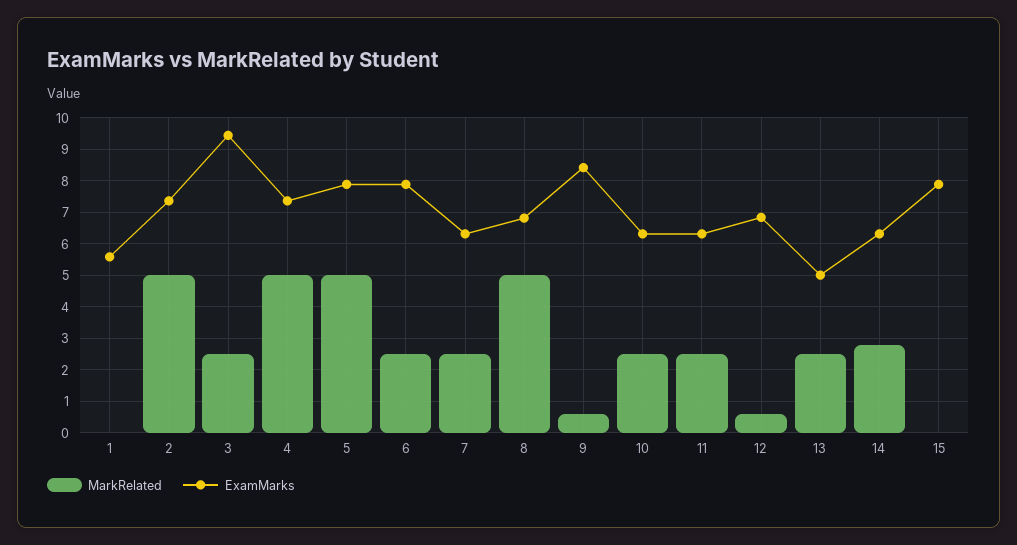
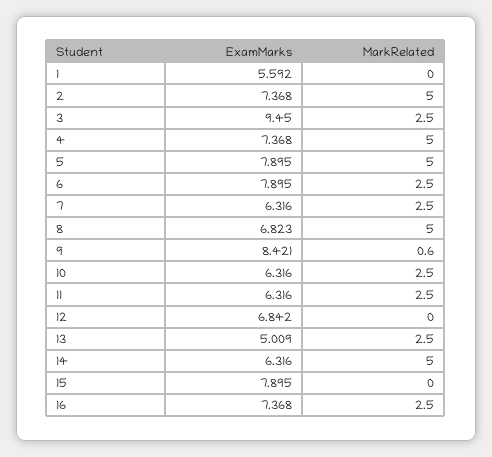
  {
    "MarkRelated": {
      "1": 0,
      "2": 5,
      "3": 2.5,
      "4": 5,
      "5": 5,
      "6": 2.5,
      "7": 2.5,
      "8": 5,
      "9": 0.6,
      "10": 2.5,
      "11": 2.5,
-     "12": 0.6,
+     "12": 0,
      "13": 2.5,
-     "14": 2.8,
+     "14": 5,
-     "15": 0
+     "15": 0,
+     "16": 2.5
    },
    "ExamMarks": {
      "1": 5.592,
      "2": 7.368,
      "3": 9.45,
      "4": 7.368,
      "5": 7.895,
      "6": 7.895,
      "7": 6.316,
      "8": 6.823,
      "9": 8.421,
      "10": 6.316,
      "11": 6.316,
      "12": 6.842,
      "13": 5.009,
      "14": 6.316,
-     "15": 7.895
+     "15": 7.895,
+     "16": 7.368
    }
  }

